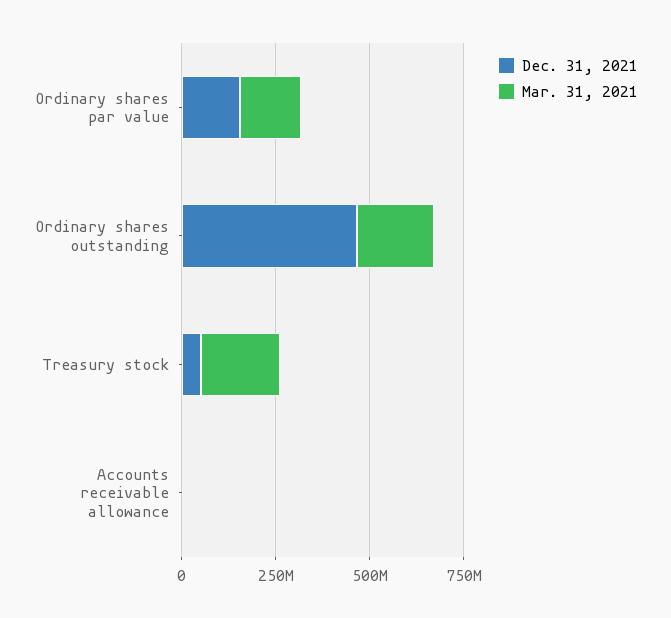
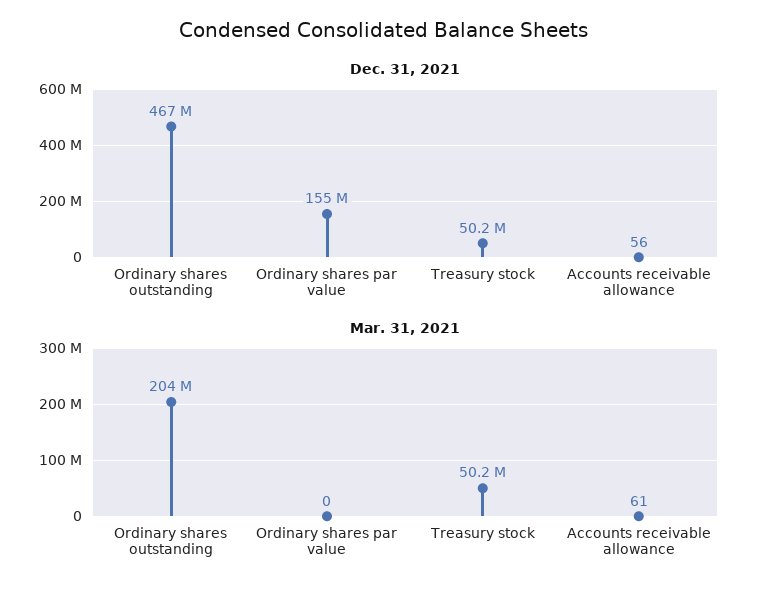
  {
    "Dec. 31, 2021": {
      "Ordinary shares par value": 155000000,
      "Ordinary shares outstanding": 467000000,
      "Treasury stock": 50200000,
      "Accounts receivable allowance": 56
    },
    "Mar. 31, 2021": {
-     "Ordinary shares par value": 150000000,
+     "Ordinary shares par value": 0,
      "Ordinary shares outstanding": 204000000,
-     "Treasury stock": 200000000,
+     "Treasury stock": 50200000,
      "Accounts receivable allowance": 61
    }
  }

